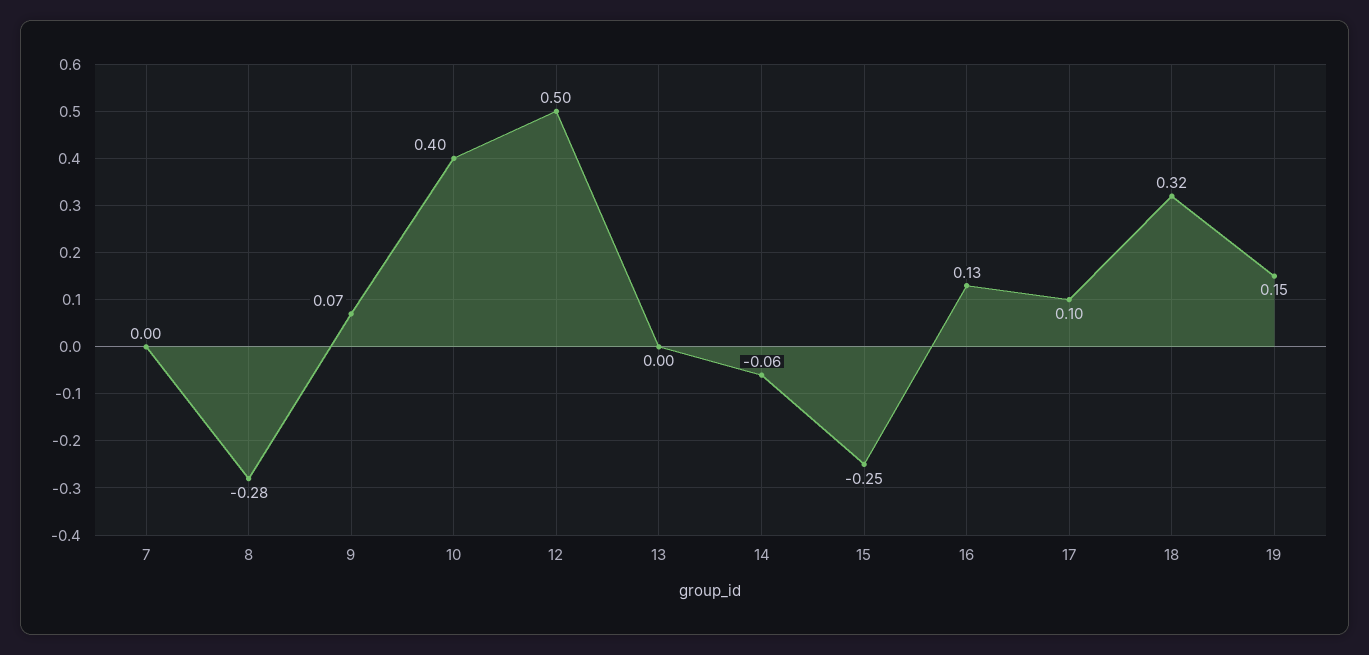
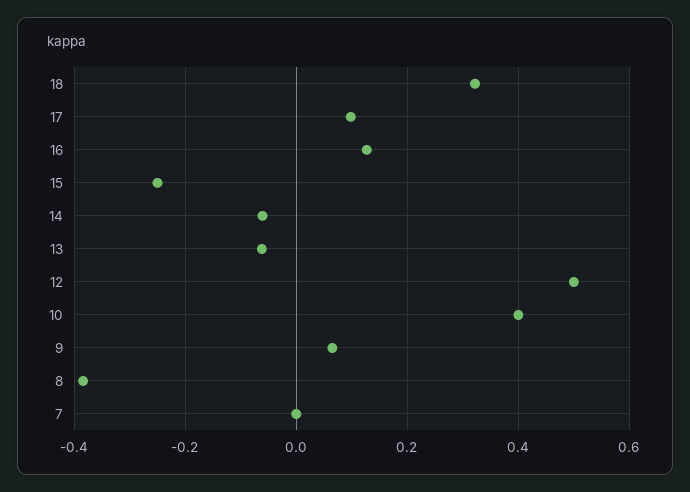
  {
    "7": 0,
-   "8": -0.28,
+   "8": -0.38,
    "9": 0.07,
    "10": 0.4,
    "12": 0.5,
-   "13": 0,
+   "13": -0.06,
    "14": -0.06,
    "15": -0.25,
    "16": 0.13,
    "17": 0.1,
-   "18": 0.32,
+   "18": 0.32
-   "19": 0.15
  }

